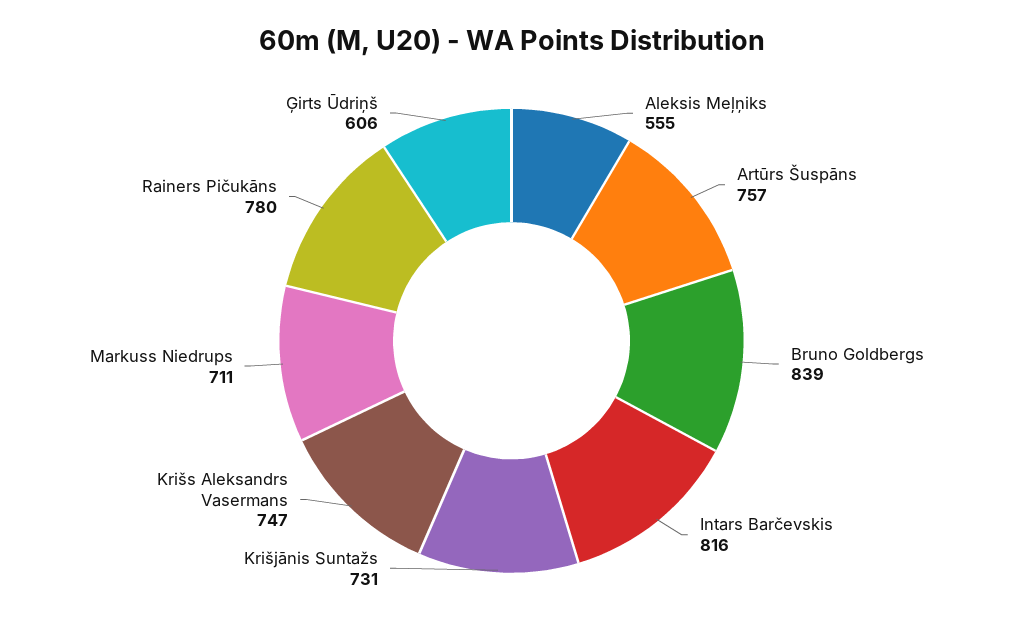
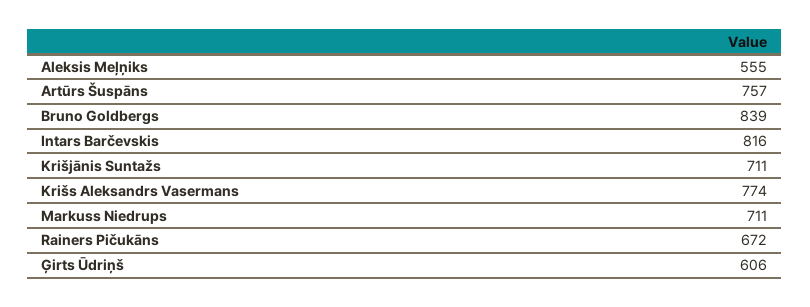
  {
    "Aleksis Meļņiks": 555,
    "Artūrs Šuspāns": 757,
    "Bruno Goldbergs": 839,
    "Intars Barčevskis": 816,
-   "Krišjānis Suntažs": 731,
+   "Krišjānis Suntažs": 711,
-   "Krišs Aleksandrs Vasermans": 747,
+   "Krišs Aleksandrs Vasermans": 774,
    "Markuss Niedrups": 711,
-   "Rainers Pičukāns": 780,
+   "Rainers Pičukāns": 672,
    "Ģirts Ūdriņš": 606
  }

